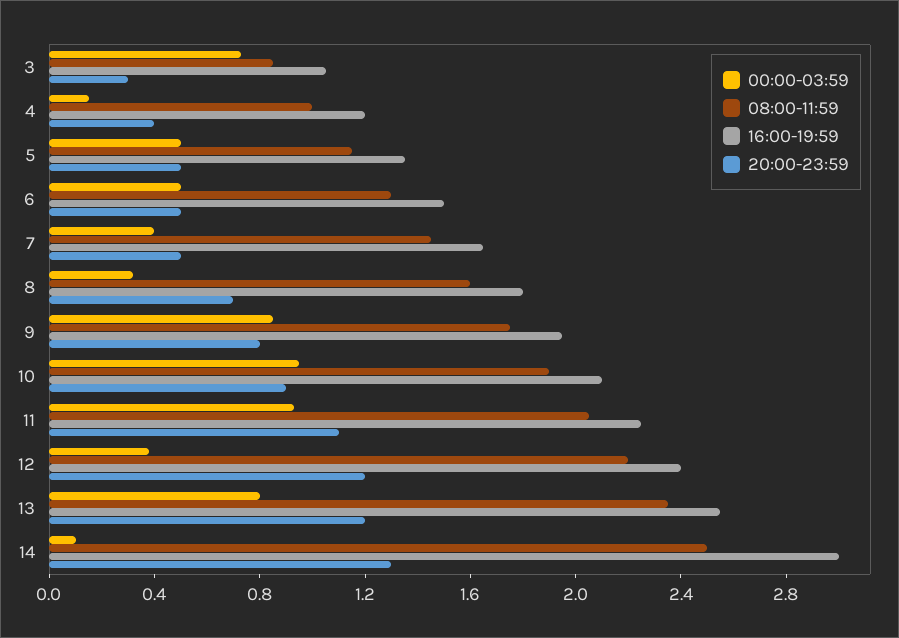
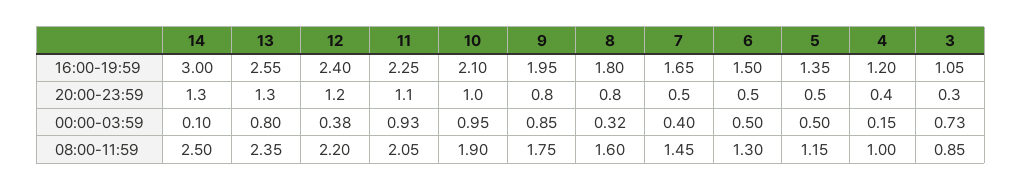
  {
    "00:00-03:59": {
      "3": 0.73,
      "4": 0.15,
      "5": 0.5,
      "6": 0.5,
      "7": 0.4,
      "8": 0.32,
      "9": 0.85,
      "10": 0.95,
      "11": 0.93,
      "12": 0.38,
      "13": 0.8,
      "14": 0.1
    },
    "08:00-11:59": {
      "3": 0.85,
      "4": 1,
      "5": 1.15,
      "6": 1.3,
      "7": 1.45,
      "8": 1.6,
      "9": 1.75,
      "10": 1.9,
      "11": 2.05,
      "12": 2.2,
      "13": 2.35,
      "14": 2.5
    },
    "16:00-19:59": {
      "3": 1.05,
      "4": 1.2,
      "5": 1.35,
      "6": 1.5,
      "7": 1.65,
      "8": 1.8,
      "9": 1.95,
      "10": 2.1,
      "11": 2.25,
      "12": 2.4,
      "13": 2.55,
      "14": 3
    },
    "20:00-23:59": {
      "3": 0.3,
      "4": 0.4,
      "5": 0.5,
      "6": 0.5,
      "7": 0.5,
-     "8": 0.7,
+     "8": 0.8,
      "9": 0.8,
-     "10": 0.9,
+     "10": 1,
      "11": 1.1,
      "12": 1.2,
-     "13": 1.2,
+     "13": 1.3,
      "14": 1.3
    }
  }

